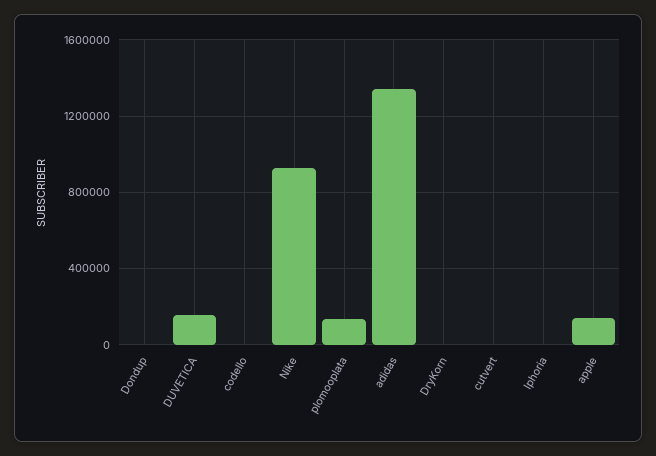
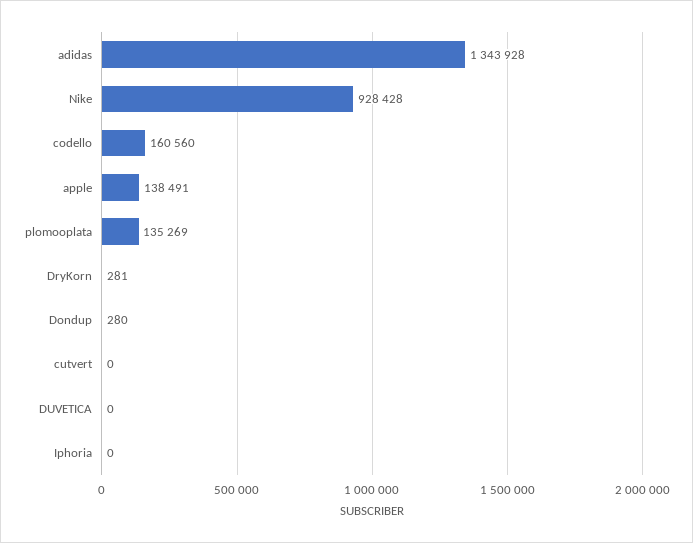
  {
    "Dondup": 280,
-   "DUVETICA": 150000,
+   "DUVETICA": 0,
-   "codello": 0,
+   "codello": 160560,
    "Nike": 928428,
    "plomooplata": 135269,
    "adidas": 1343928,
    "DryKorn": 281,
    "cutvert": 0,
    "Iphoria": 0,
    "apple": 138491
  }

